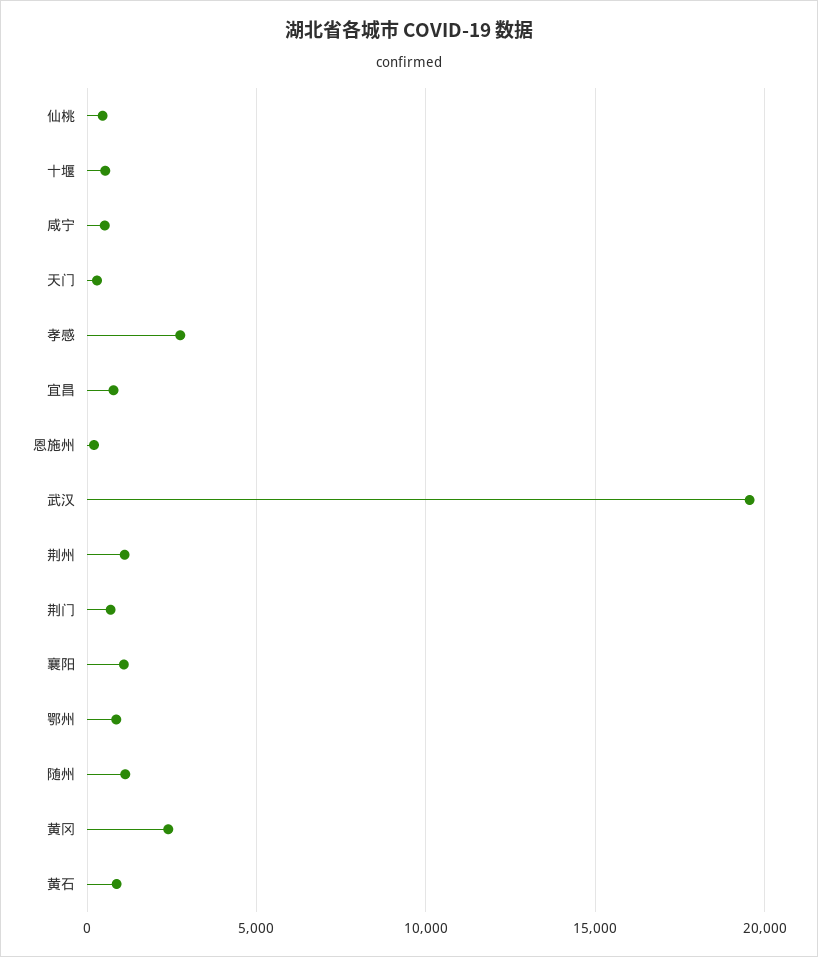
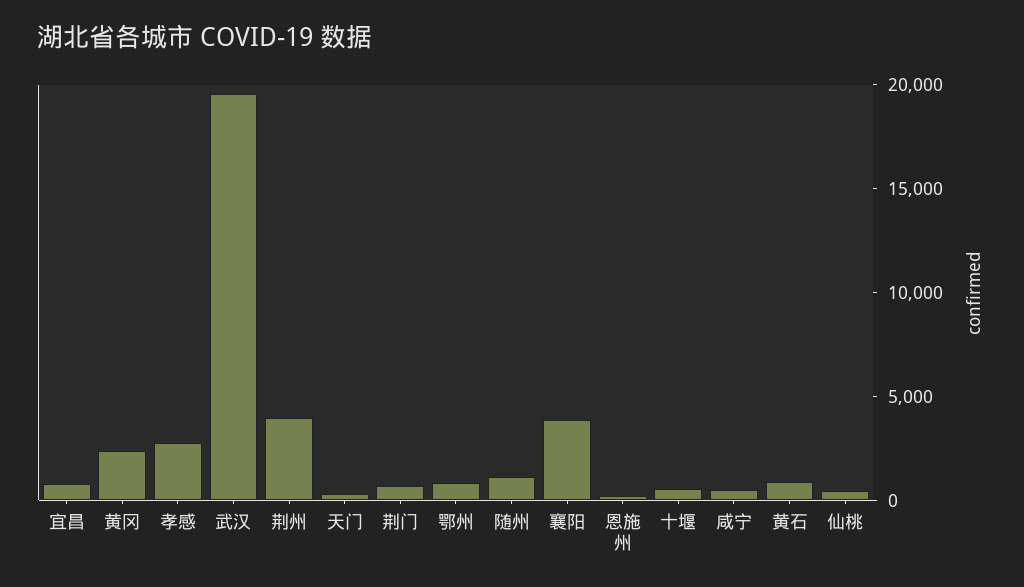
  {
    "仙桃": 500,
    "十堰": 500,
    "咸宁": 500,
    "天门": 500,
    "孝感": 3000,
    "宜昌": 1000,
    "恩施州": 0,
    "武汉": 19500,
-   "荆州": 1000,
+   "荆州": 4000,
    "荆门": 500,
-   "襄阳": 1000,
+   "襄阳": 4000,
    "鄂州": 1000,
    "随州": 1000,
    "黄冈": 2500,
    "黄石": 1000
  }

